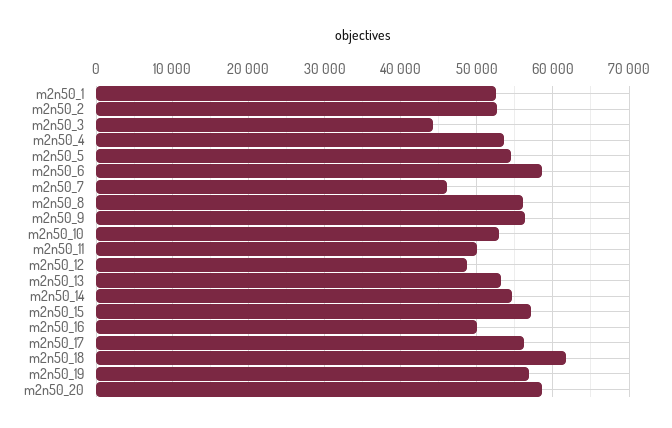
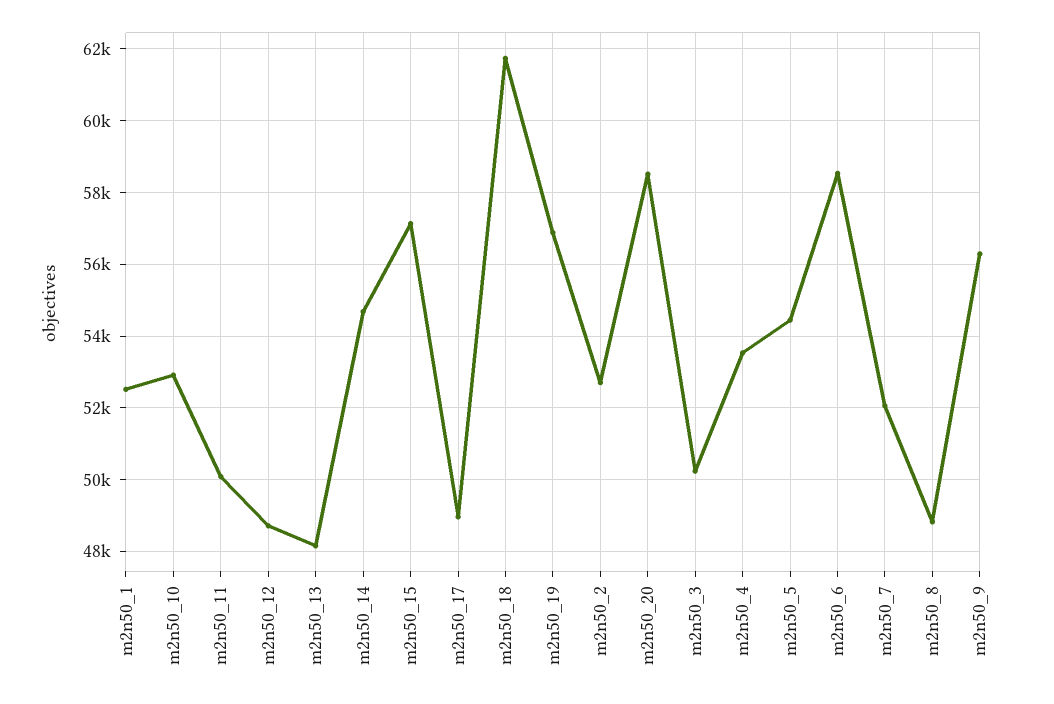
  {
    "m2n50_1": 52600,
    "m2n50_2": 52800,
-   "m2n50_3": 44000,
+   "m2n50_3": 50200,
    "m2n50_4": 53600,
    "m2n50_5": 54400,
    "m2n50_6": 58600,
-   "m2n50_7": 46000,
+   "m2n50_7": 52000,
-   "m2n50_8": 56000,
+   "m2n50_8": 48800,
    "m2n50_9": 56200,
    "m2n50_10": 53000,
    "m2n50_11": 50000,
    "m2n50_12": 48800,
-   "m2n50_13": 53000,
+   "m2n50_13": 48200,
    "m2n50_14": 54600,
    "m2n50_15": 57200,
-   "m2n50_16": 50000,
-   "m2n50_17": 56000,
+   "m2n50_17": 49000,
    "m2n50_18": 61800,
    "m2n50_19": 56800,
    "m2n50_20": 58600
  }

